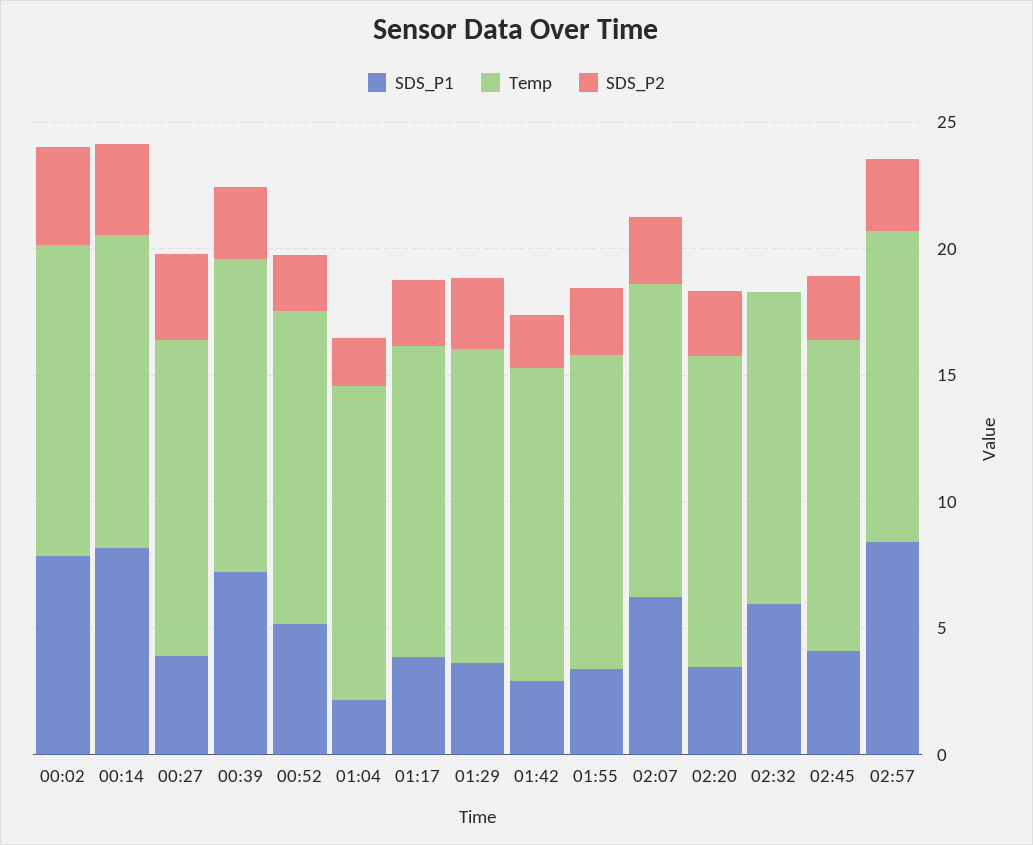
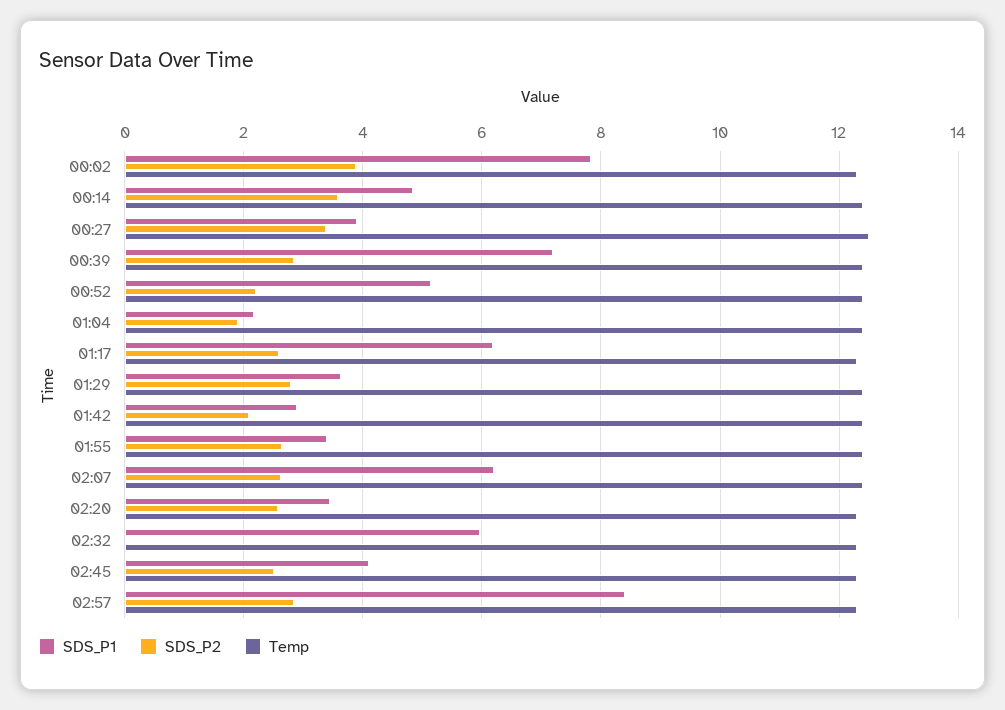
  {
    "SDS_P1": {
      "00:02": 7.8,
-     "00:14": 8,
+     "00:14": 4.8,
      "00:27": 4,
      "00:39": 7.2,
      "00:52": 5.2,
      "01:04": 2.2,
-     "01:17": 4,
+     "01:17": 6.2,
      "01:29": 3.6,
      "01:42": 3,
      "01:55": 3.4,
      "02:07": 6.2,
      "02:20": 3.4,
      "02:32": 6,
      "02:45": 4.2,
      "02:57": 8.4
    },
    "Temp": {
      "00:02": 12.4,
      "00:14": 12.4,
      "00:27": 12.6,
      "00:39": 12.4,
      "00:52": 12.4,
      "01:04": 12.4,
      "01:17": 12.4,
      "01:29": 12.4,
      "01:42": 12.4,
      "01:55": 12.4,
      "02:07": 12.4,
      "02:20": 12.4,
      "02:32": 12.4,
      "02:45": 12.4,
      "02:57": 12.4
    },
    "SDS_P2": {
      "00:02": 3.8,
      "00:14": 3.6,
      "00:27": 3.4,
      "00:39": 2.8,
      "00:52": 2.2,
      "01:04": 2,
      "01:17": 2.6,
      "01:29": 2.8,
      "01:42": 2,
      "01:55": 2.6,
      "02:07": 2.6,
      "02:20": 2.6,
      "02:32": 0,
      "02:45": 2.6,
      "02:57": 2.8
    }
  }

